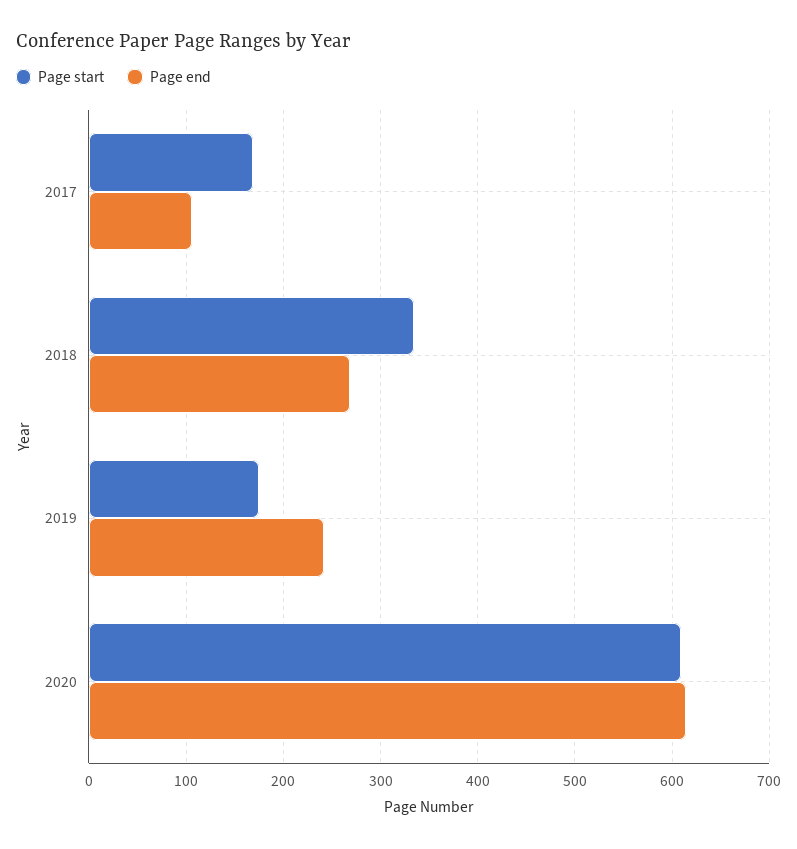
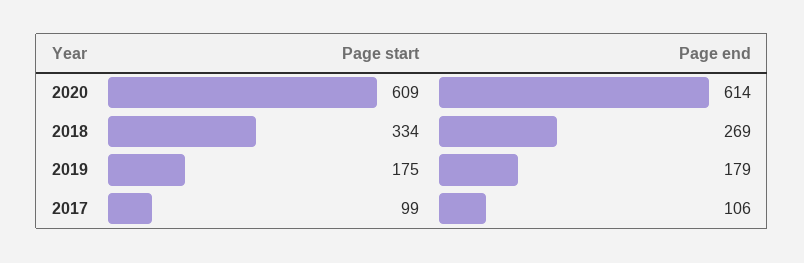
  {
    "Page start": {
-     "2017": 170,
+     "2017": 99,
      "2018": 334,
      "2019": 175,
      "2020": 609
    },
    "Page end": {
      "2017": 106,
      "2018": 269,
-     "2019": 240,
+     "2019": 179,
      "2020": 614
    }
  }

